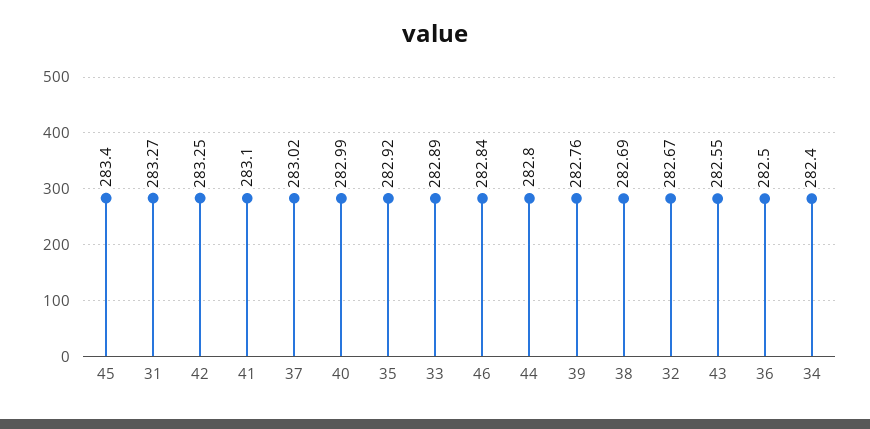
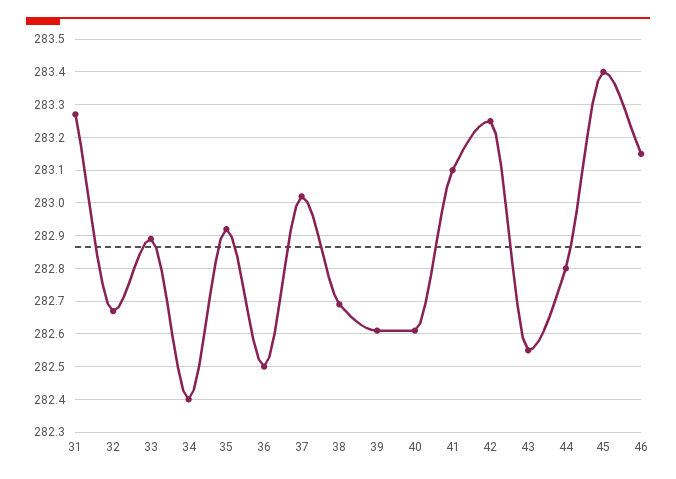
  {
    "45": 283.4,
    "31": 283.27,
    "42": 283.25,
    "41": 283.1,
    "37": 283.02,
-   "40": 282.99,
+   "40": 282.6,
    "35": 282.92,
    "33": 282.89,
-   "46": 282.84,
+   "46": 283.15,
    "44": 282.8,
-   "39": 282.76,
+   "39": 282.6,
    "38": 282.69,
    "32": 282.67,
    "43": 282.55,
    "36": 282.5,
    "34": 282.4
  }

